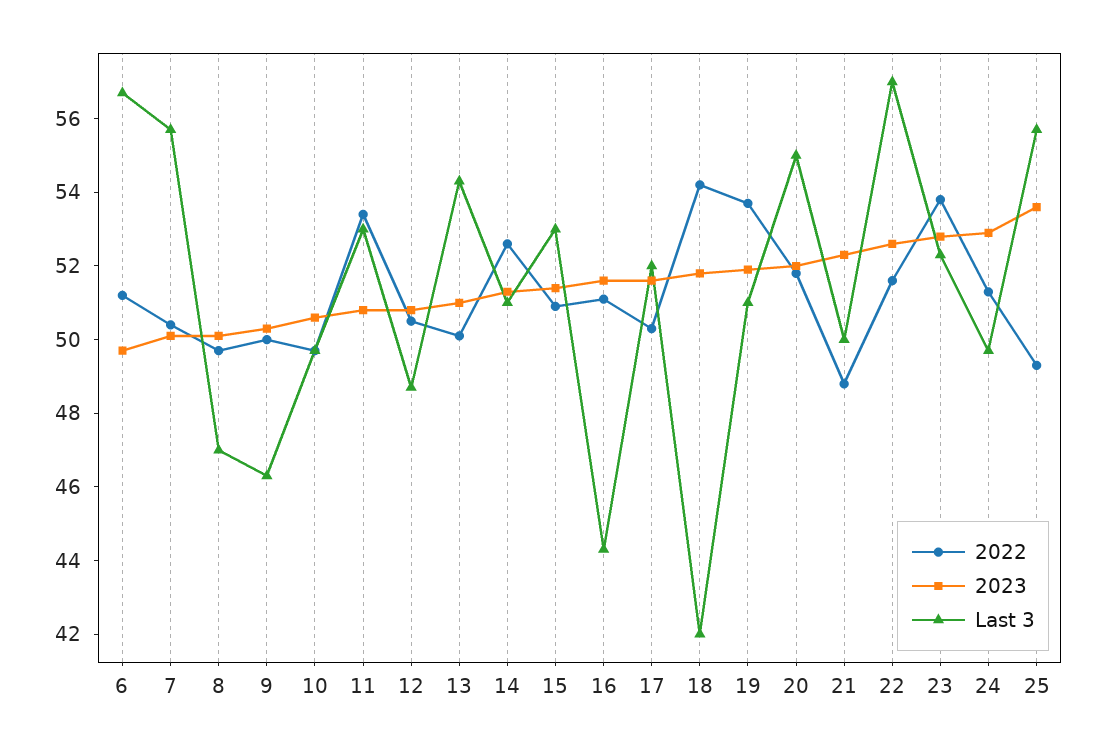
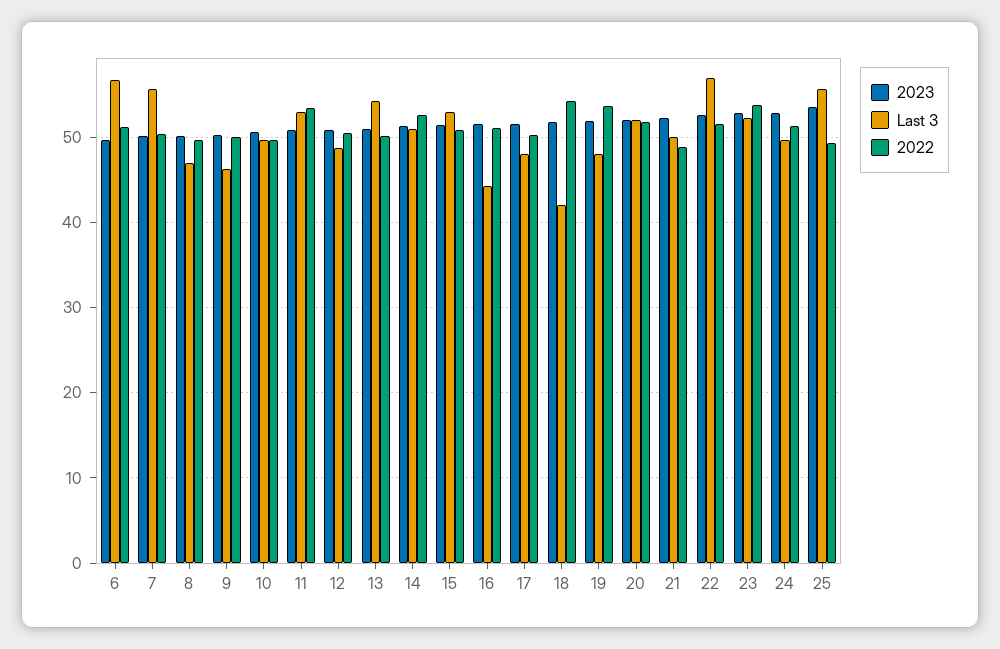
  {
    "2022": {
      "6": 51,
      "7": 50.5,
      "8": 49.5,
      "9": 50,
      "10": 49.5,
      "11": 53.5,
      "12": 50.5,
      "13": 50,
      "14": 52.5,
      "15": 51,
      "16": 51,
      "17": 50.5,
      "18": 54,
      "19": 53.5,
      "20": 52,
      "21": 49,
      "22": 51.5,
      "23": 54,
      "24": 51.5,
      "25": 49.5
    },
    "2023": {
      "6": 49.5,
      "7": 50,
      "8": 50,
      "9": 50.5,
      "10": 50.5,
      "11": 51,
      "12": 51,
      "13": 51,
      "14": 51.5,
      "15": 51.5,
      "16": 51.5,
      "17": 51.5,
      "18": 52,
      "19": 52,
      "20": 52,
      "21": 52.5,
      "22": 52.5,
      "23": 53,
      "24": 53,
      "25": 53.5
    },
    "Last 3": {
      "6": 56.5,
      "7": 55.5,
      "8": 47,
      "9": 46.5,
      "10": 49.5,
      "11": 53,
      "12": 48.5,
      "13": 54.5,
      "14": 51,
      "15": 53,
      "16": 44.5,
-     "17": 52,
+     "17": 48,
      "18": 42,
-     "19": 51,
+     "19": 48,
-     "20": 55,
+     "20": 52,
      "21": 50,
      "22": 57,
      "23": 52.5,
      "24": 49.5,
      "25": 55.5
    }
  }

